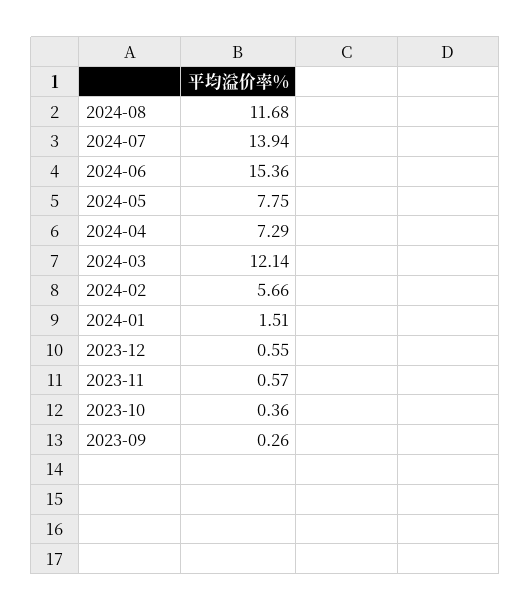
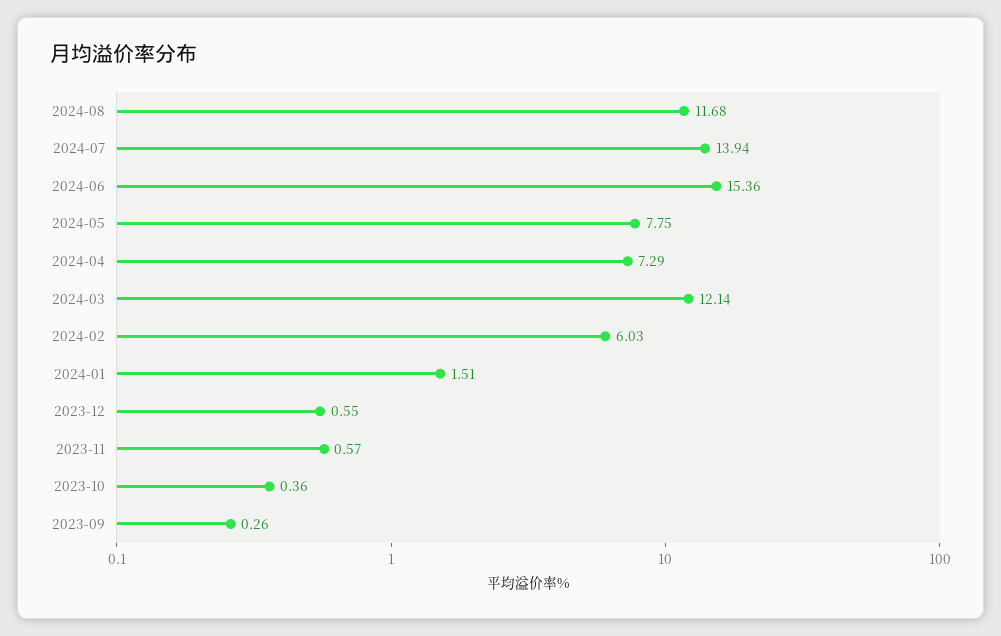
  {
    "2024-08": 11.68,
    "2024-07": 13.94,
    "2024-06": 15.36,
    "2024-05": 7.75,
    "2024-04": 7.29,
    "2024-03": 12.14,
-   "2024-02": 5.66,
+   "2024-02": 6.03,
    "2024-01": 1.51,
    "2023-12": 0.55,
    "2023-11": 0.57,
    "2023-10": 0.36,
    "2023-09": 0.26
  }

